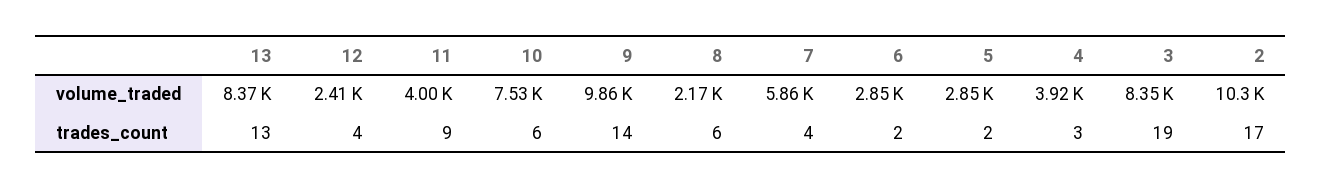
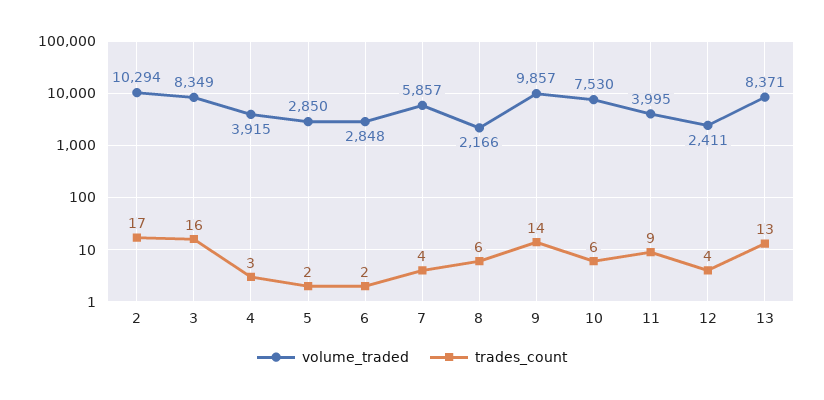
  {
    "volume_traded": {
      "13": 8371,
      "12": 2411,
      "11": 3995,
      "10": 7530,
      "9": 9857,
      "8": 2166,
      "7": 5857,
      "6": 2848,
      "5": 2850,
      "4": 3915,
      "3": 8349,
      "2": 10294
    },
    "trades_count": {
      "13": 13,
      "12": 4,
      "11": 9,
      "10": 6,
      "9": 14,
      "8": 6,
      "7": 4,
      "6": 2,
      "5": 2,
      "4": 3,
-     "3": 19,
+     "3": 16,
      "2": 17
    }
  }

